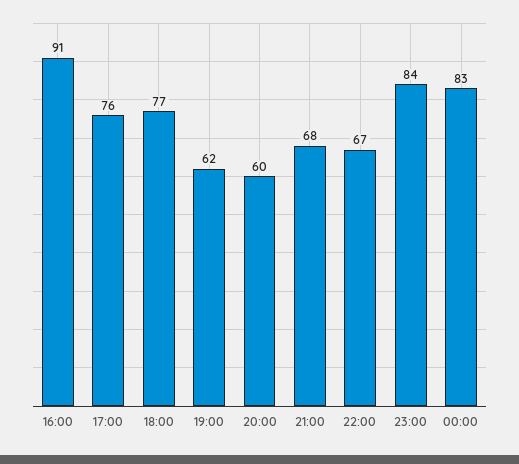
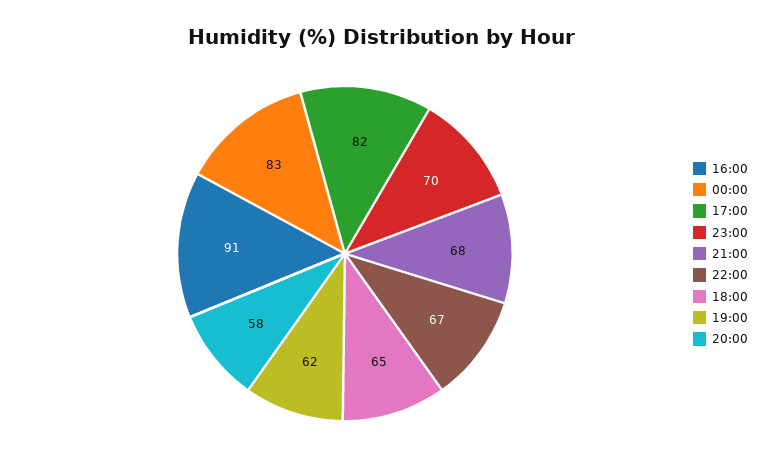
  {
    "16:00": 91,
-   "17:00": 76,
+   "17:00": 82,
-   "18:00": 77,
+   "18:00": 65,
    "19:00": 62,
-   "20:00": 60,
+   "20:00": 58,
    "21:00": 68,
    "22:00": 67,
-   "23:00": 84,
+   "23:00": 70,
    "00:00": 83
  }

